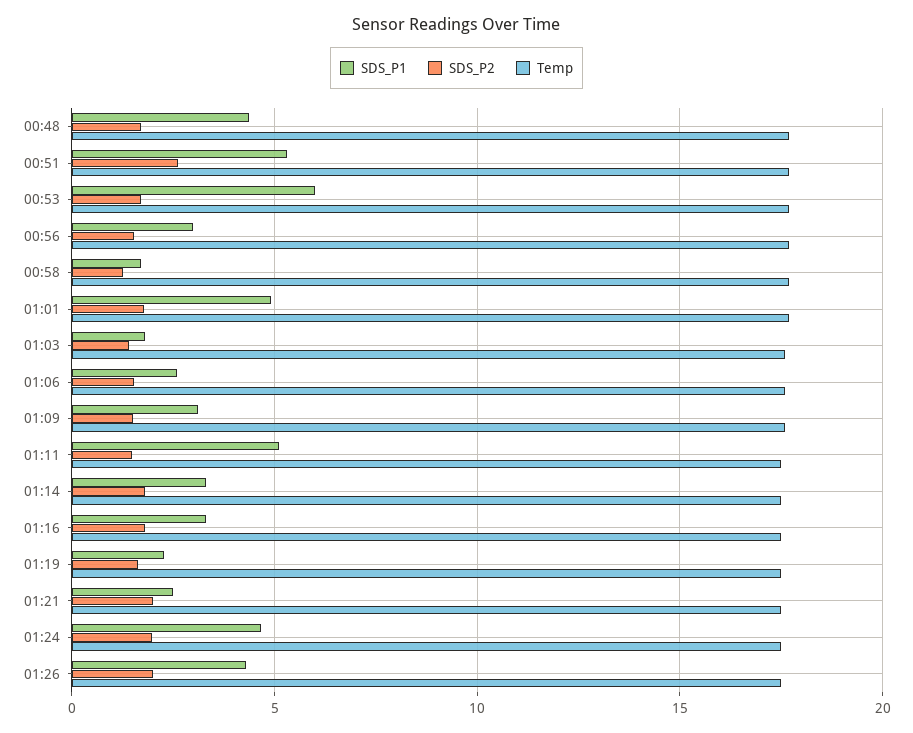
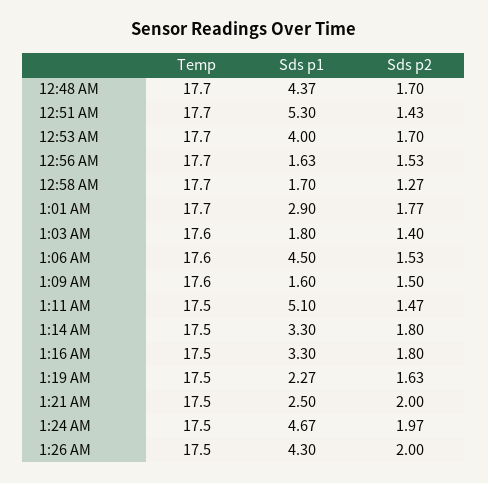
  {
    "SDS_P1": {
      "00:48": 4.37,
      "00:51": 5.3,
-     "00:53": 6,
+     "00:53": 4,
-     "00:56": 3,
+     "00:56": 1.63,
      "00:58": 1.7,
-     "01:01": 5,
+     "01:01": 2.9,
      "01:03": 1.8,
-     "01:06": 2.5,
+     "01:06": 4.5,
-     "01:09": 3,
+     "01:09": 1.6,
      "01:11": 5.1,
      "01:14": 3.3,
      "01:16": 3.3,
      "01:19": 2.27,
      "01:21": 2.5,
      "01:24": 4.67,
      "01:26": 4.3
    },
    "SDS_P2": {
      "00:48": 1.7,
-     "00:51": 2.5,
+     "00:51": 1.43,
      "00:53": 1.7,
      "00:56": 1.53,
      "00:58": 1.27,
      "01:01": 1.77,
      "01:03": 1.4,
      "01:06": 1.53,
      "01:09": 1.5,
      "01:11": 1.47,
      "01:14": 1.8,
      "01:16": 1.8,
      "01:19": 1.63,
      "01:21": 2,
      "01:24": 1.97,
      "01:26": 2
    },
    "Temp": {
      "00:48": 17.7,
      "00:51": 17.7,
      "00:53": 17.7,
      "00:56": 17.7,
      "00:58": 17.7,
      "01:01": 17.7,
      "01:03": 17.6,
      "01:06": 17.6,
      "01:09": 17.6,
      "01:11": 17.5,
      "01:14": 17.5,
      "01:16": 17.5,
      "01:19": 17.5,
      "01:21": 17.5,
      "01:24": 17.5,
      "01:26": 17.5
    }
  }

